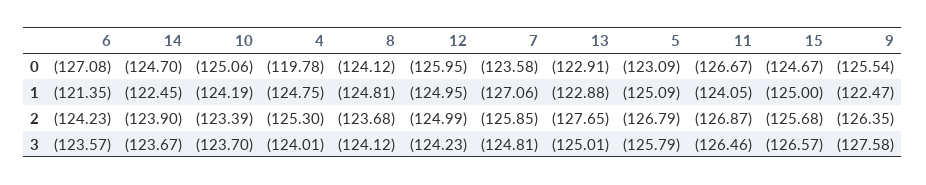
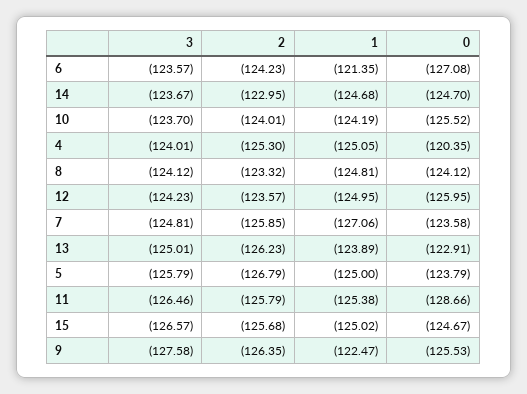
  {
    "6": {
      "0": -127.08,
      "1": -121.35,
      "2": -124.23,
      "3": -123.57
    },
    "14": {
      "0": -124.7,
-     "1": -122.45,
+     "1": -124.68,
-     "2": -123.9,
+     "2": -122.95,
      "3": -123.67
    },
    "10": {
-     "0": -125.06,
+     "0": -125.52,
      "1": -124.19,
-     "2": -123.39,
+     "2": -124.01,
      "3": -123.7
    },
    "4": {
-     "0": -119.78,
+     "0": -120.35,
-     "1": -124.75,
+     "1": -125.05,
      "2": -125.3,
      "3": -124.01
    },
    "8": {
      "0": -124.12,
      "1": -124.81,
-     "2": -123.68,
+     "2": -123.32,
      "3": -124.12
    },
    "12": {
      "0": -125.95,
      "1": -124.95,
-     "2": -124.99,
+     "2": -123.57,
      "3": -124.23
    },
    "7": {
      "0": -123.58,
      "1": -127.06,
      "2": -125.85,
      "3": -124.81
    },
    "13": {
      "0": -122.91,
-     "1": -122.88,
+     "1": -123.89,
-     "2": -127.65,
+     "2": -126.23,
      "3": -125.01
    },
    "5": {
-     "0": -123.09,
+     "0": -123.79,
-     "1": -125.09,
+     "1": -125,
      "2": -126.79,
      "3": -125.79
    },
    "11": {
-     "0": -126.67,
+     "0": -128.66,
-     "1": -124.05,
+     "1": -125.38,
-     "2": -126.87,
+     "2": -125.79,
      "3": -126.46
    },
    "15": {
      "0": -124.67,
-     "1": -125,
+     "1": -125.02,
      "2": -125.68,
      "3": -126.57
    },
    "9": {
-     "0": -125.54,
+     "0": -125.53,
      "1": -122.47,
      "2": -126.35,
      "3": -127.58
    }
  }

